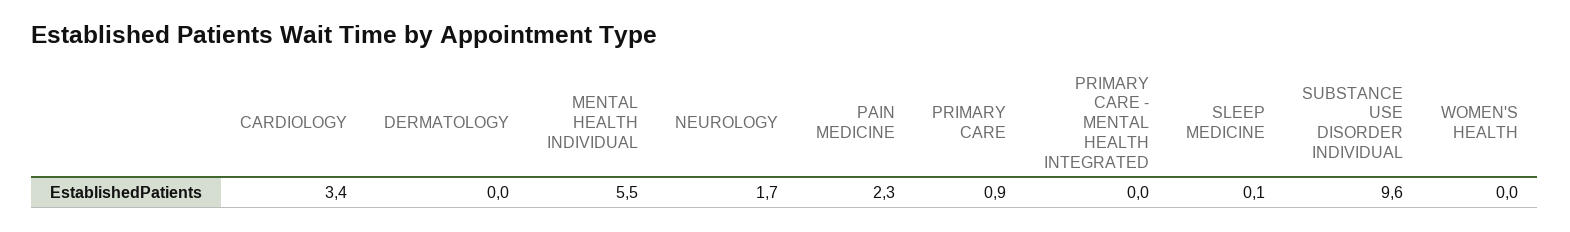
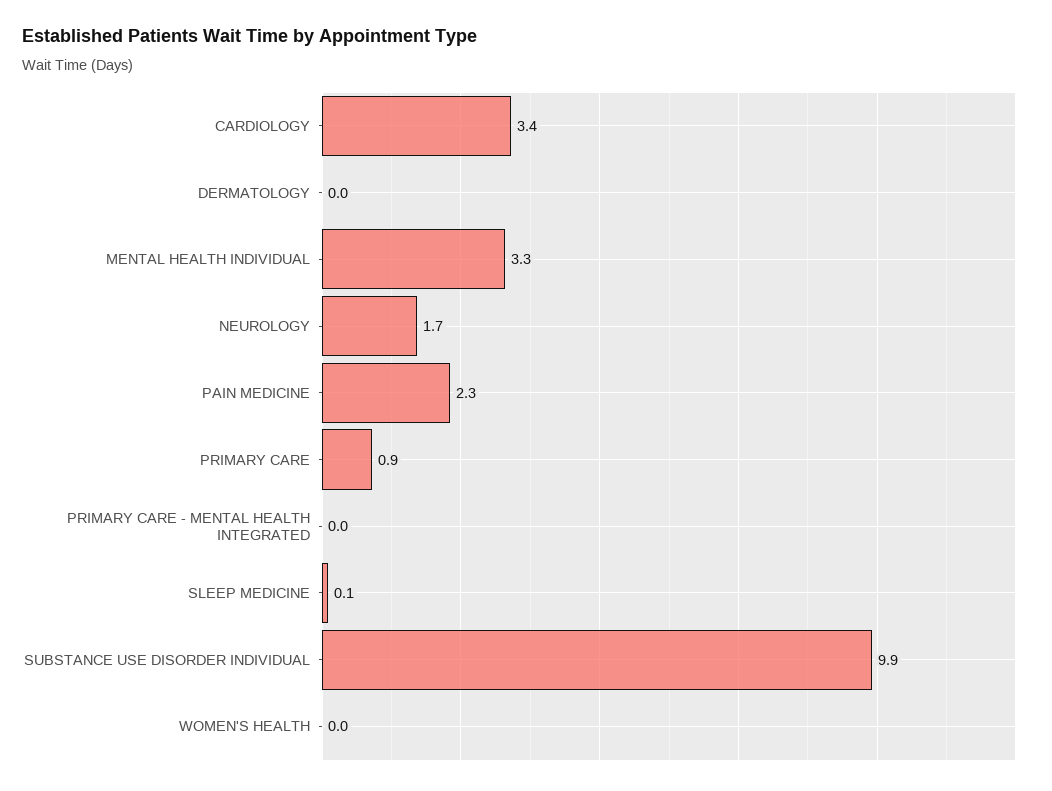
  {
    "CARDIOLOGY": 3.4,
    "DERMATOLOGY": 0,
-   "MENTAL HEALTH INDIVIDUAL": 5.5,
+   "MENTAL HEALTH INDIVIDUAL": 3.3,
    "NEUROLOGY": 1.7,
    "PAIN MEDICINE": 2.3,
    "PRIMARY CARE": 0.9,
    "PRIMARY CARE - MENTAL HEALTH INTEGRATED": 0,
    "SLEEP MEDICINE": 0.1,
-   "SUBSTANCE USE DISORDER INDIVIDUAL": 9.6,
+   "SUBSTANCE USE DISORDER INDIVIDUAL": 9.9,
    "WOMEN'S HEALTH": 0
  }

